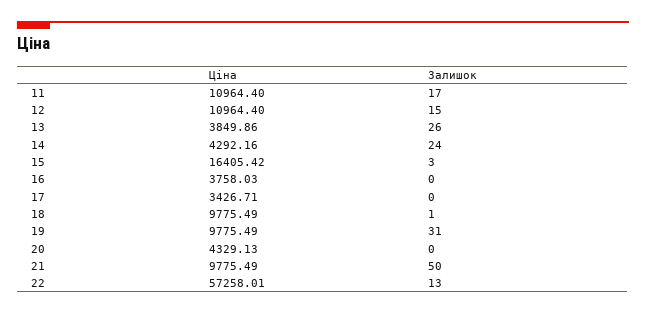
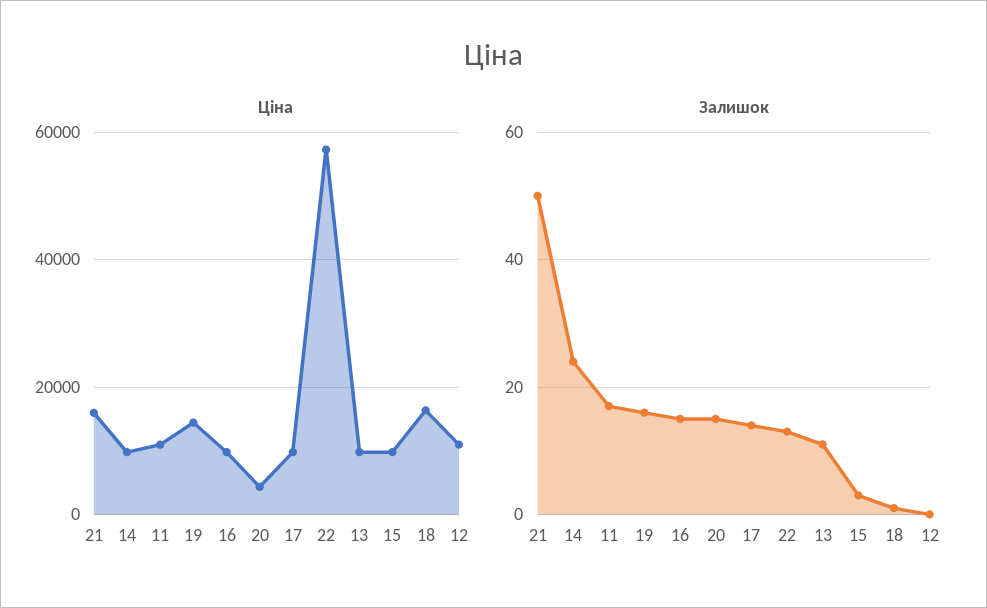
  {
    "Ціна": {
      "11": 10964.4,
      "12": 10964.4,
-     "13": 3849.86,
+     "13": 10000,
-     "14": 4292.16,
+     "14": 10000,
-     "15": 16405.42,
+     "15": 10000,
-     "16": 3758.03,
+     "16": 10000,
-     "17": 3426.71,
+     "17": 10000,
-     "18": 9775.49,
+     "18": 16000,
-     "19": 9775.49,
+     "19": 14000,
      "20": 4329.13,
-     "21": 9775.49,
+     "21": 16000,
      "22": 57258.01
    },
    "Залишок": {
      "11": 17,
-     "12": 15,
+     "12": 0,
-     "13": 26,
+     "13": 10,
      "14": 24,
      "15": 3,
-     "16": 0,
+     "16": 15,
-     "17": 0,
+     "17": 15,
      "18": 1,
-     "19": 31,
+     "19": 15,
-     "20": 0,
+     "20": 15,
      "21": 50,
      "22": 13
    }
  }

